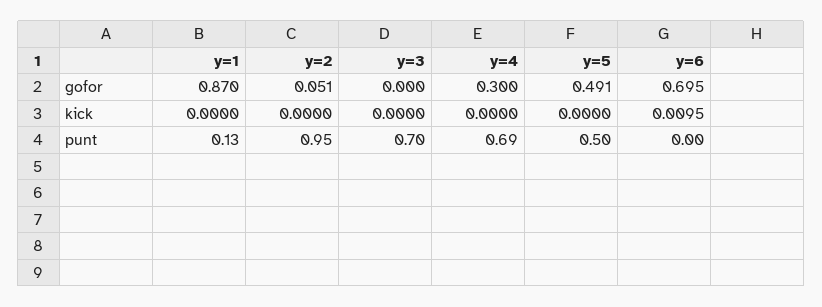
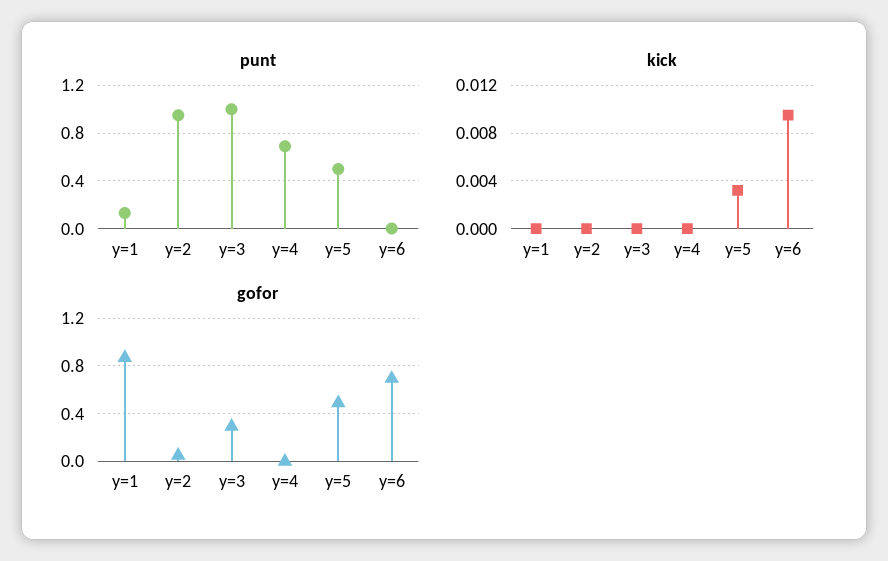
  {
    "gofor": {
      "y=1": 0.87,
      "y=2": 0.051,
-     "y=3": 0,
+     "y=3": 0.3,
-     "y=4": 0.3,
+     "y=4": 0,
      "y=5": 0.491,
      "y=6": 0.695
    },
    "kick": {
      "y=1": 0,
      "y=2": 0,
      "y=3": 0,
      "y=4": 0,
-     "y=5": 0,
+     "y=5": 0.003,
      "y=6": 0.0095
    },
    "punt": {
      "y=1": 0.13,
      "y=2": 0.95,
-     "y=3": 0.7,
+     "y=3": 1,
      "y=4": 0.69,
      "y=5": 0.5,
      "y=6": 0
    }
  }

